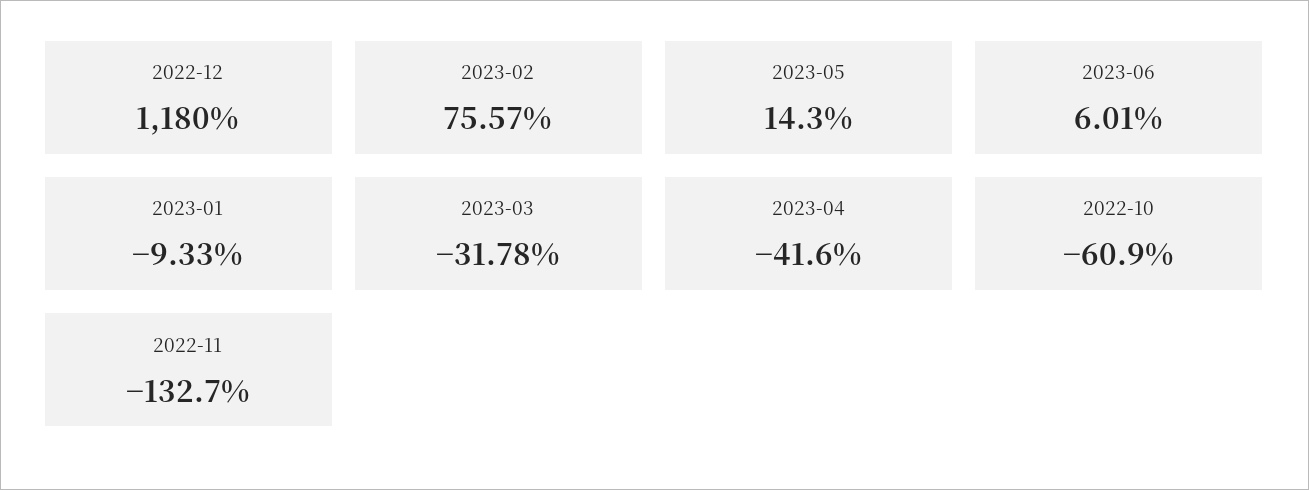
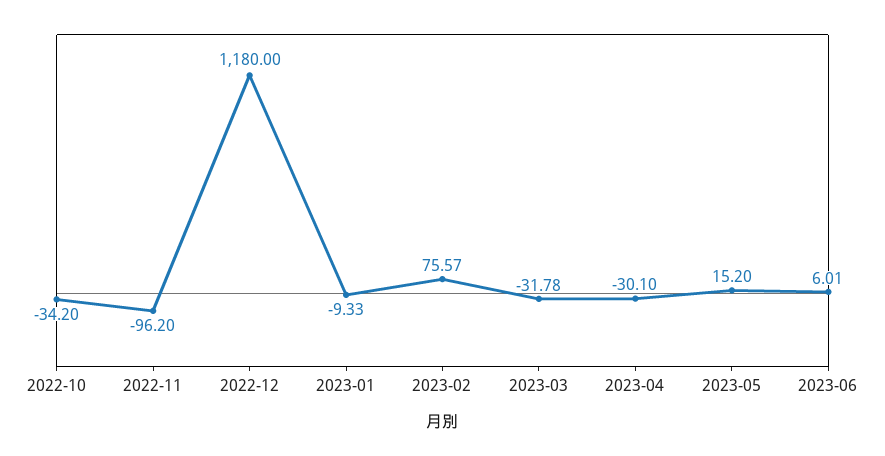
  {
    "2022-12": 1180,
    "2023-02": 75.57,
-   "2023-05": 14.3,
+   "2023-05": 15.2,
    "2023-06": 6.01,
    "2023-01": -9.33,
    "2023-03": -31.78,
-   "2023-04": -41.6,
+   "2023-04": -30.1,
-   "2022-10": -60.9,
+   "2022-10": -34.2,
-   "2022-11": -132.7
+   "2022-11": -96.2
  }

